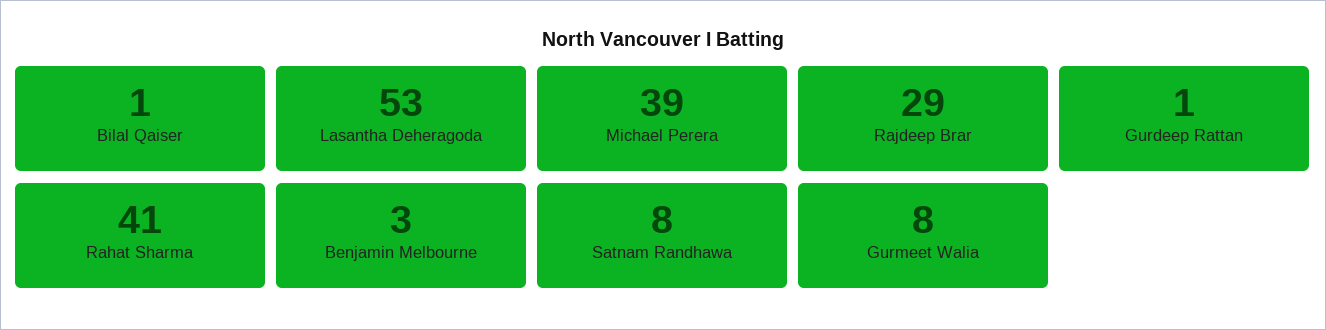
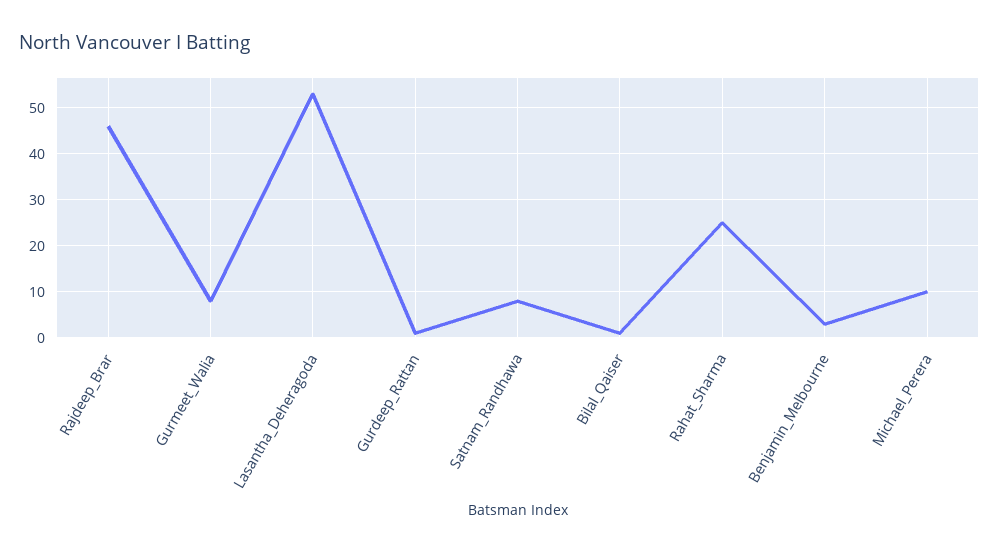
  {
    "Bilal Qaiser": 1,
    "Lasantha Deheragoda": 53,
-   "Michael Perera": 39,
+   "Michael Perera": 10,
-   "Rajdeep Brar": 29,
+   "Rajdeep Brar": 45,
    "Gurdeep Rattan": 1,
-   "Rahat Sharma": 41,
+   "Rahat Sharma": 25,
    "Benjamin Melbourne": 3,
    "Satnam Randhawa": 8,
    "Gurmeet Walia": 8
  }

